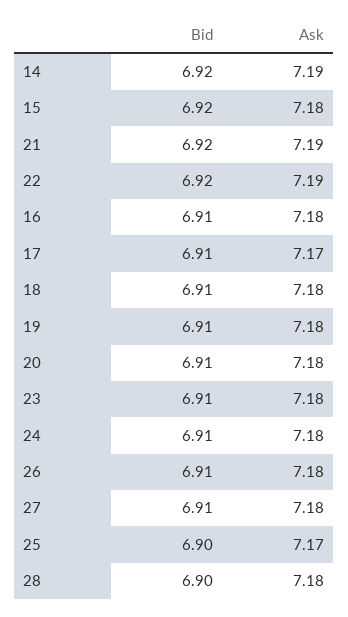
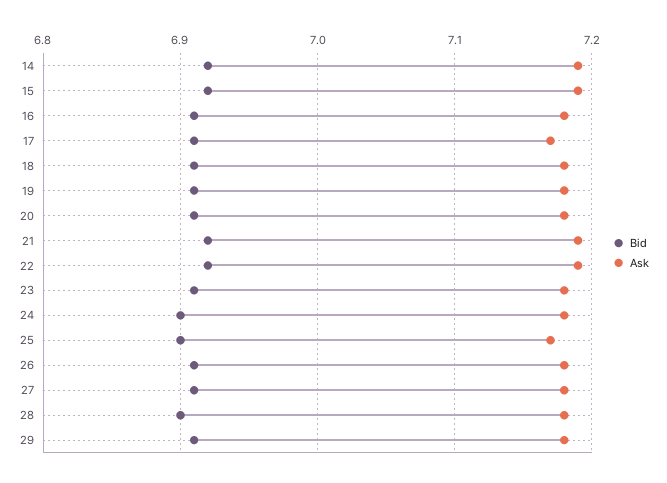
  {
    "Bid": {
      "14": 6.92,
      "15": 6.92,
      "21": 6.92,
      "22": 6.92,
      "16": 6.91,
      "17": 6.91,
      "18": 6.91,
      "19": 6.91,
      "20": 6.91,
      "23": 6.91,
-     "24": 6.91,
+     "24": 6.9,
      "26": 6.91,
      "27": 6.91,
      "25": 6.9,
-     "28": 6.9
+     "28": 6.9,
+     "29": 6.91
    },
    "Ask": {
      "14": 7.19,
-     "15": 7.18,
+     "15": 7.19,
      "21": 7.19,
      "22": 7.19,
      "16": 7.18,
      "17": 7.17,
      "18": 7.18,
      "19": 7.18,
      "20": 7.18,
      "23": 7.18,
      "24": 7.18,
      "26": 7.18,
      "27": 7.18,
      "25": 7.17,
-     "28": 7.18
+     "28": 7.18,
+     "29": 7.18
    }
  }

